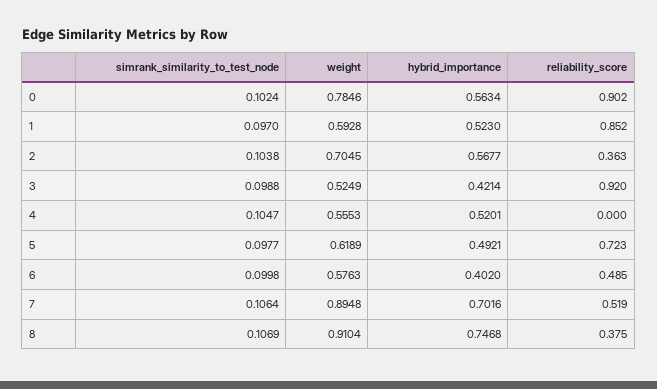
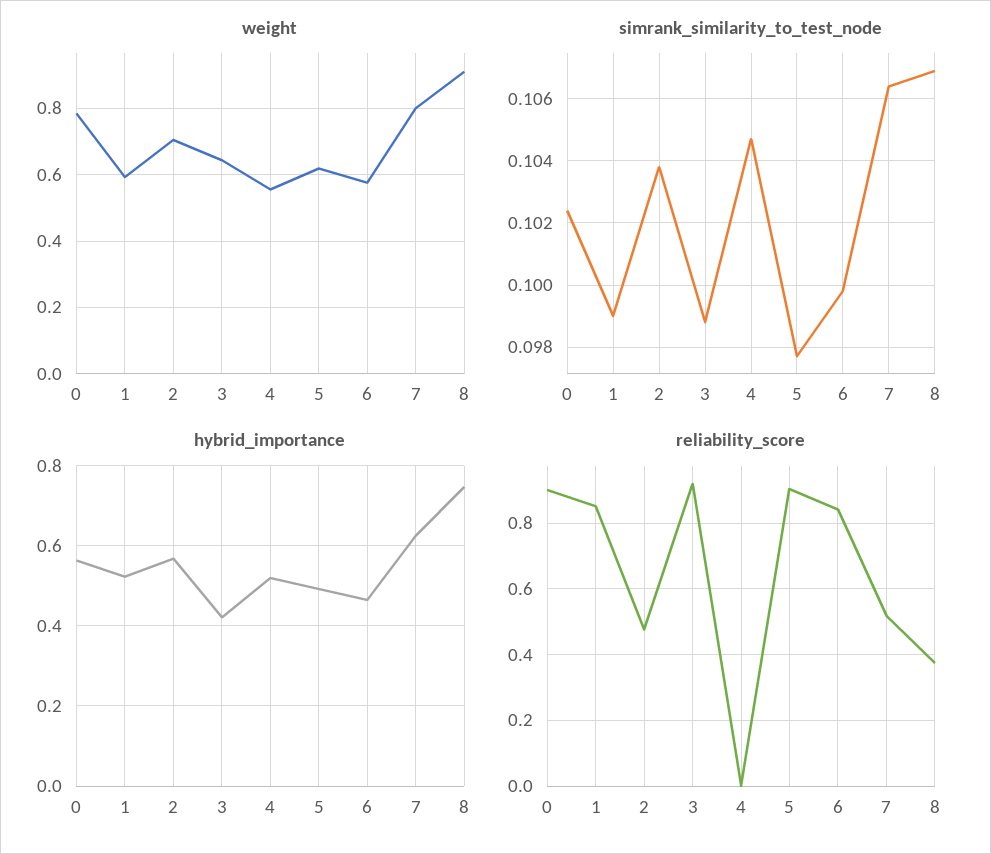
  {
    "simrank_similarity_to_test_node": {
      "0": 0.1024,
-     "1": 0.097,
+     "1": 0.099,
      "2": 0.1038,
      "3": 0.0988,
      "4": 0.1047,
      "5": 0.0977,
      "6": 0.0998,
      "7": 0.1064,
      "8": 0.1069
    },
    "weight": {
      "0": 0.7846,
      "1": 0.5928,
      "2": 0.7045,
-     "3": 0.5249,
+     "3": 0.64,
      "4": 0.5553,
      "5": 0.6189,
      "6": 0.5763,
-     "7": 0.8948,
+     "7": 0.8,
      "8": 0.9104
    },
    "hybrid_importance": {
      "0": 0.5634,
      "1": 0.523,
      "2": 0.5677,
      "3": 0.4214,
      "4": 0.5201,
      "5": 0.4921,
-     "6": 0.402,
+     "6": 0.46,
-     "7": 0.7016,
+     "7": 0.62,
      "8": 0.7468
    },
    "reliability_score": {
      "0": 0.902,
      "1": 0.852,
-     "2": 0.363,
+     "2": 0.48,
      "3": 0.92,
      "4": 0,
-     "5": 0.723,
+     "5": 0.9,
-     "6": 0.485,
+     "6": 0.84,
      "7": 0.519,
      "8": 0.375
    }
  }

